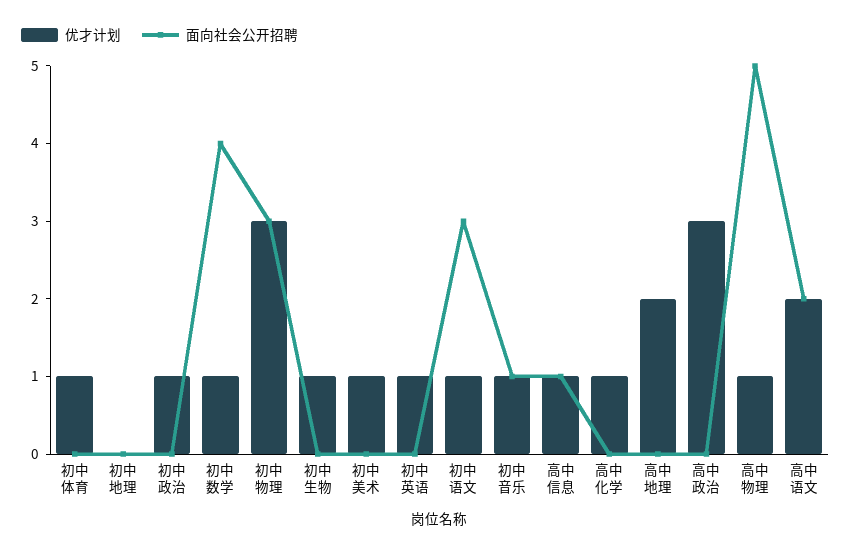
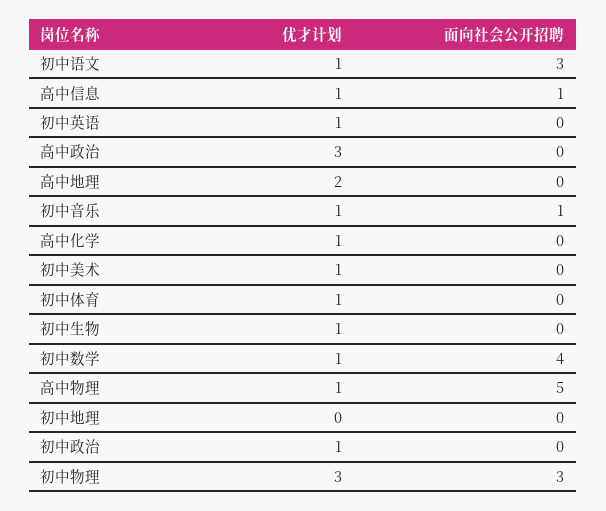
  {
    "优才计划": {
      "初中体育": 1,
      "初中地理": 0,
      "初中政治": 1,
      "初中数学": 1,
      "初中物理": 3,
      "初中生物": 1,
      "初中美术": 1,
      "初中英语": 1,
      "初中语文": 1,
      "初中音乐": 1,
      "高中信息": 1,
      "高中化学": 1,
      "高中地理": 2,
      "高中政治": 3,
-     "高中物理": 1,
+     "高中物理": 1
-     "高中语文": 2
    },
    "面向社会公开招聘": {
      "初中体育": 0,
      "初中地理": 0,
      "初中政治": 0,
      "初中数学": 4,
      "初中物理": 3,
      "初中生物": 0,
      "初中美术": 0,
      "初中英语": 0,
      "初中语文": 3,
      "初中音乐": 1,
      "高中信息": 1,
      "高中化学": 0,
      "高中地理": 0,
      "高中政治": 0,
-     "高中物理": 5,
+     "高中物理": 5
-     "高中语文": 2
    }
  }

